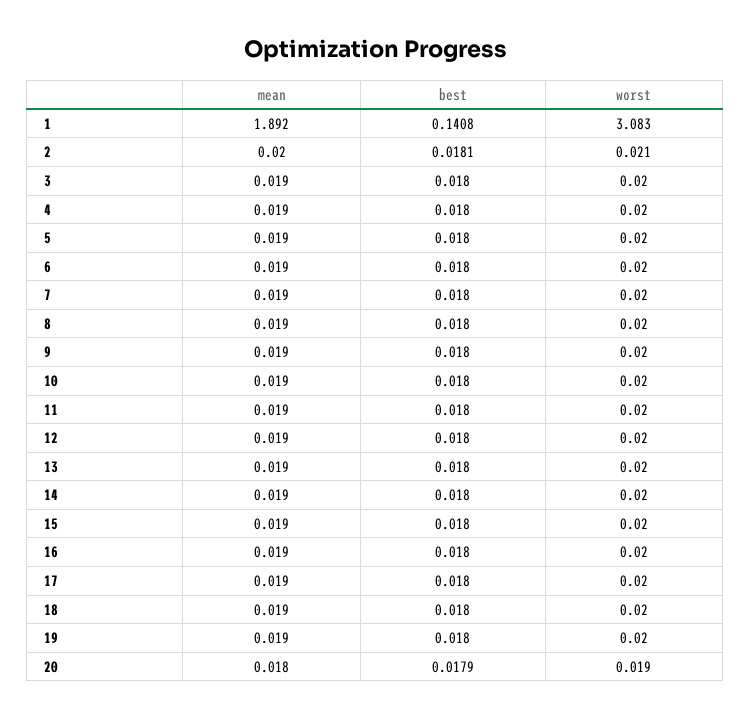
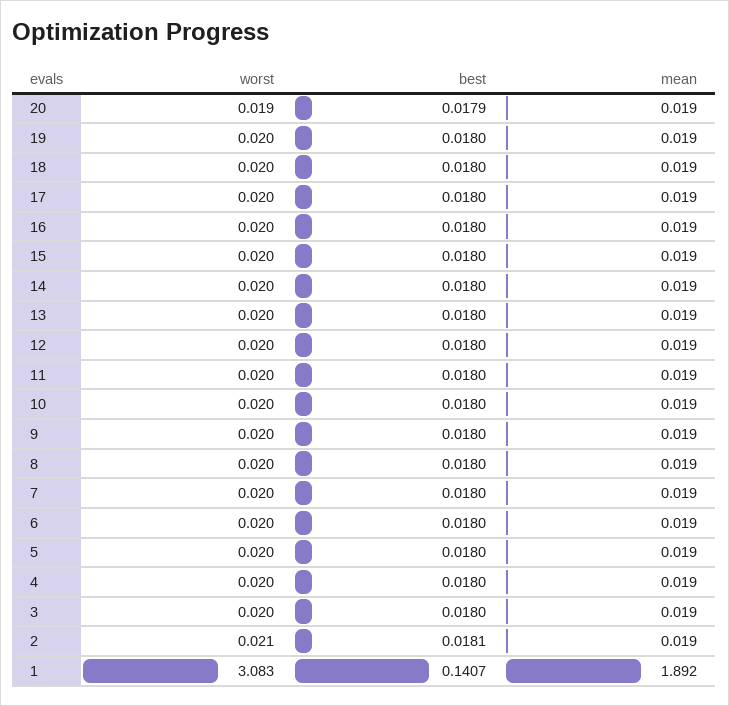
  {
    "mean": {
      "1": 1.892,
-     "2": 0.02,
+     "2": 0.019,
      "3": 0.019,
      "4": 0.019,
      "5": 0.019,
      "6": 0.019,
      "7": 0.019,
      "8": 0.019,
      "9": 0.019,
      "10": 0.019,
      "11": 0.019,
      "12": 0.019,
      "13": 0.019,
      "14": 0.019,
      "15": 0.019,
      "16": 0.019,
      "17": 0.019,
      "18": 0.019,
      "19": 0.019,
-     "20": 0.018
+     "20": 0.019
    },
    "best": {
-     "1": 0.1408,
+     "1": 0.1407,
      "2": 0.0181,
      "3": 0.018,
      "4": 0.018,
      "5": 0.018,
      "6": 0.018,
      "7": 0.018,
      "8": 0.018,
      "9": 0.018,
      "10": 0.018,
      "11": 0.018,
      "12": 0.018,
      "13": 0.018,
      "14": 0.018,
      "15": 0.018,
      "16": 0.018,
      "17": 0.018,
      "18": 0.018,
      "19": 0.018,
      "20": 0.0179
    },
    "worst": {
      "1": 3.083,
      "2": 0.021,
      "3": 0.02,
      "4": 0.02,
      "5": 0.02,
      "6": 0.02,
      "7": 0.02,
      "8": 0.02,
      "9": 0.02,
      "10": 0.02,
      "11": 0.02,
      "12": 0.02,
      "13": 0.02,
      "14": 0.02,
      "15": 0.02,
      "16": 0.02,
      "17": 0.02,
      "18": 0.02,
      "19": 0.02,
      "20": 0.019
    }
  }

